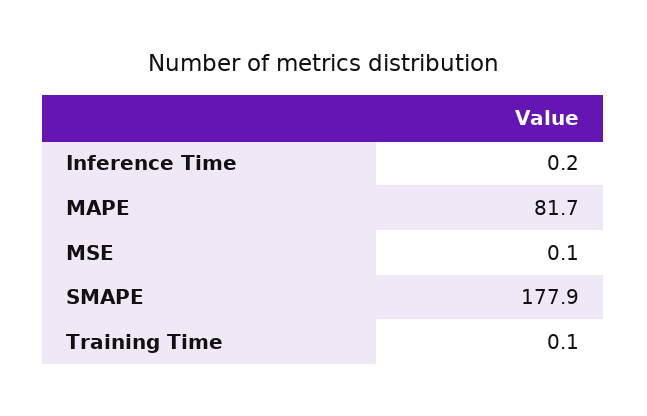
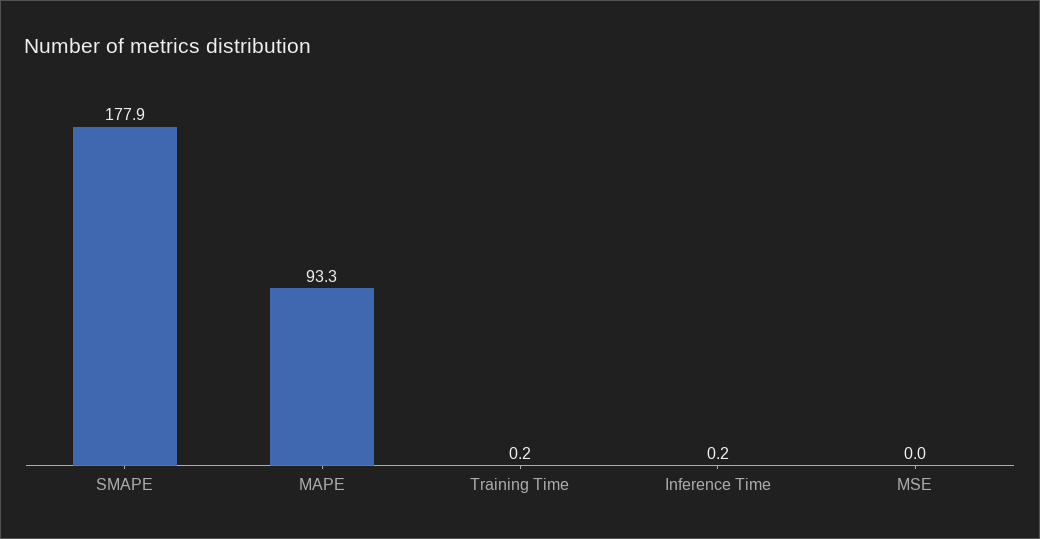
  {
    "Inference Time": 0.2,
-   "MAPE": 81.7,
+   "MAPE": 93.3,
-   "MSE": 0.1,
+   "MSE": 0,
    "SMAPE": 177.9,
-   "Training Time": 0.1
+   "Training Time": 0.2
  }

